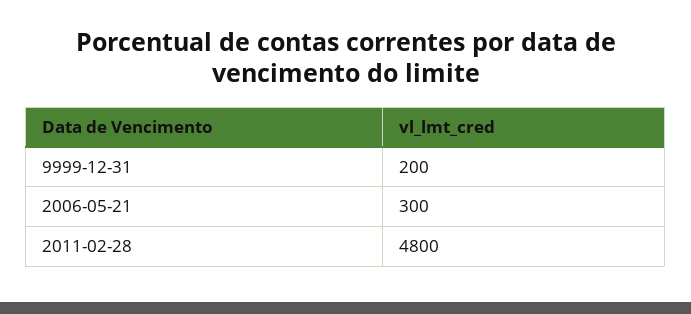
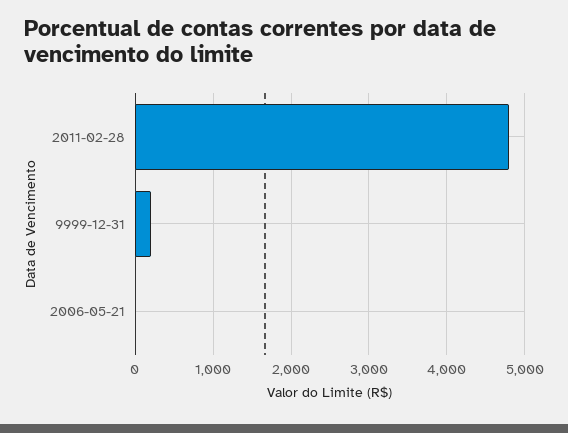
  {
    "9999-12-31": 200,
-   "2006-05-21": 300,
+   "2006-05-21": 0,
    "2011-02-28": 4800
  }

